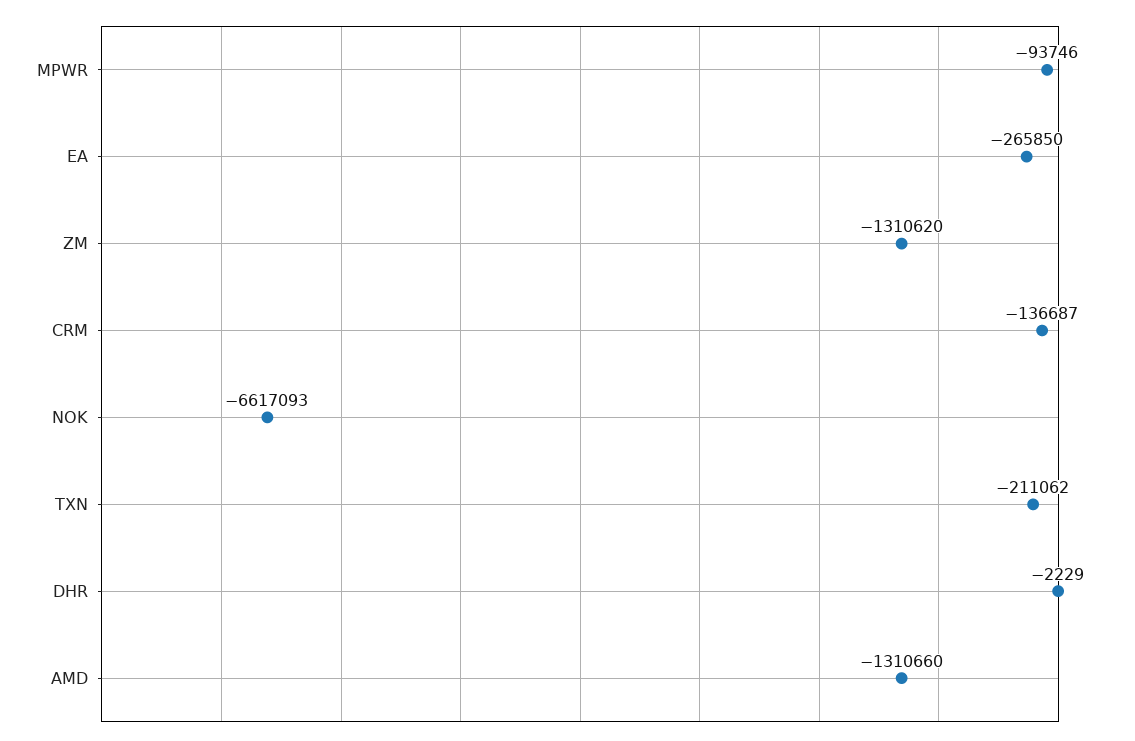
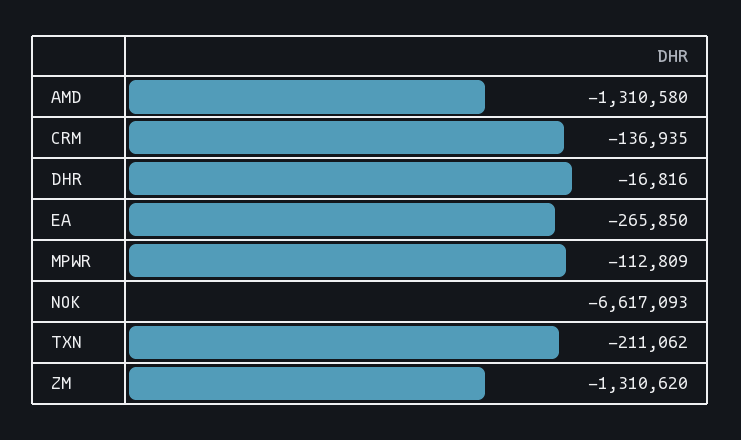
  {
-   "MPWR": -93746,
+   "MPWR": -112809,
    "EA": -265850,
    "ZM": -1310620,
-   "CRM": -136687,
+   "CRM": -136935,
    "NOK": -6617093,
    "TXN": -211062,
-   "DHR": -2229,
+   "DHR": -16816,
-   "AMD": -1310660
+   "AMD": -1310580
  }

